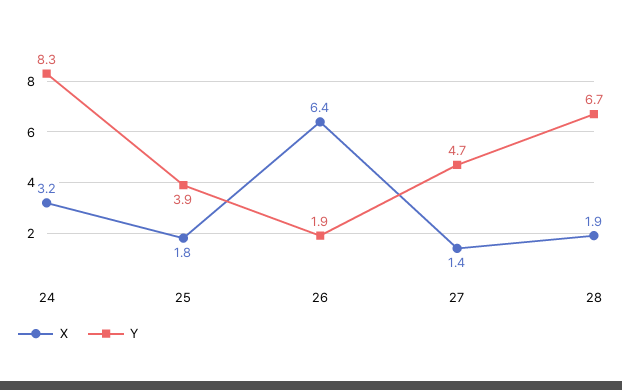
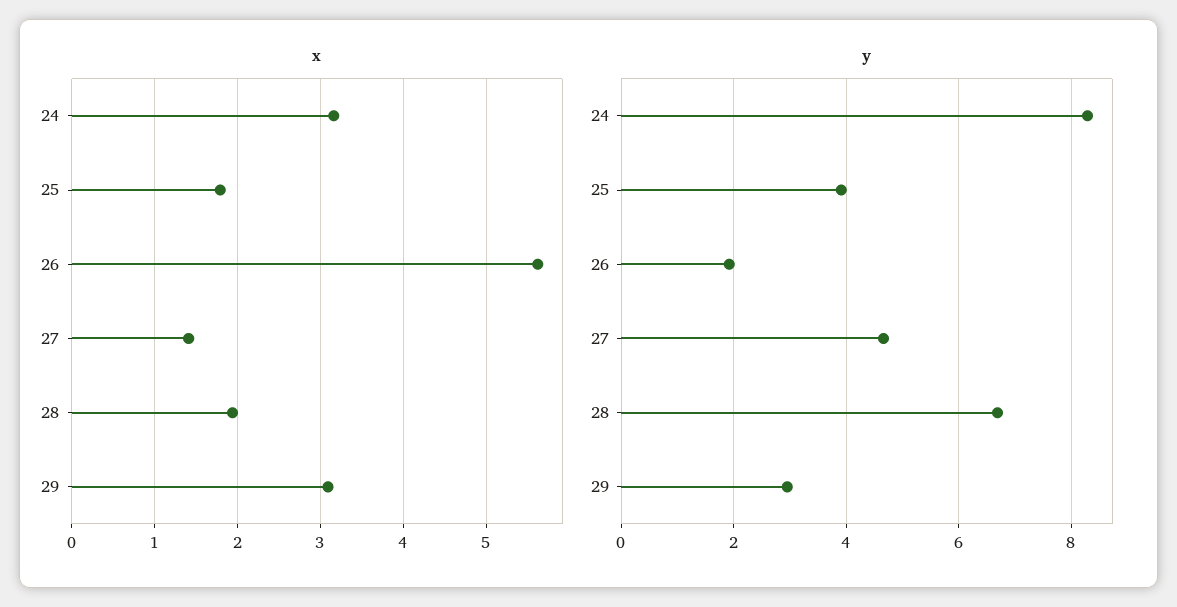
  {
    "X": {
      "24": 3.2,
      "25": 1.8,
-     "26": 6.4,
+     "26": 5.6,
      "27": 1.4,
-     "28": 1.9
+     "28": 1.9,
+     "29": 3.1
    },
    "Y": {
      "24": 8.3,
      "25": 3.9,
      "26": 1.9,
      "27": 4.7,
-     "28": 6.7
+     "28": 6.7,
+     "29": 3
    }
  }

